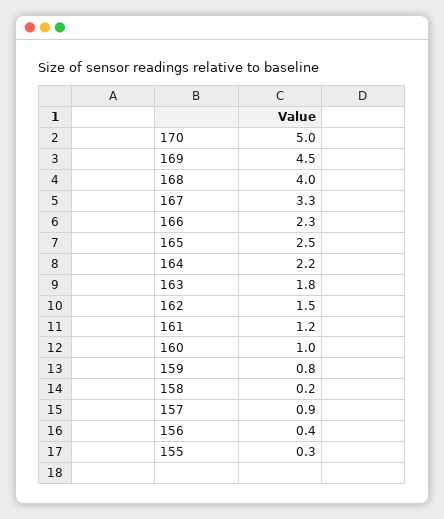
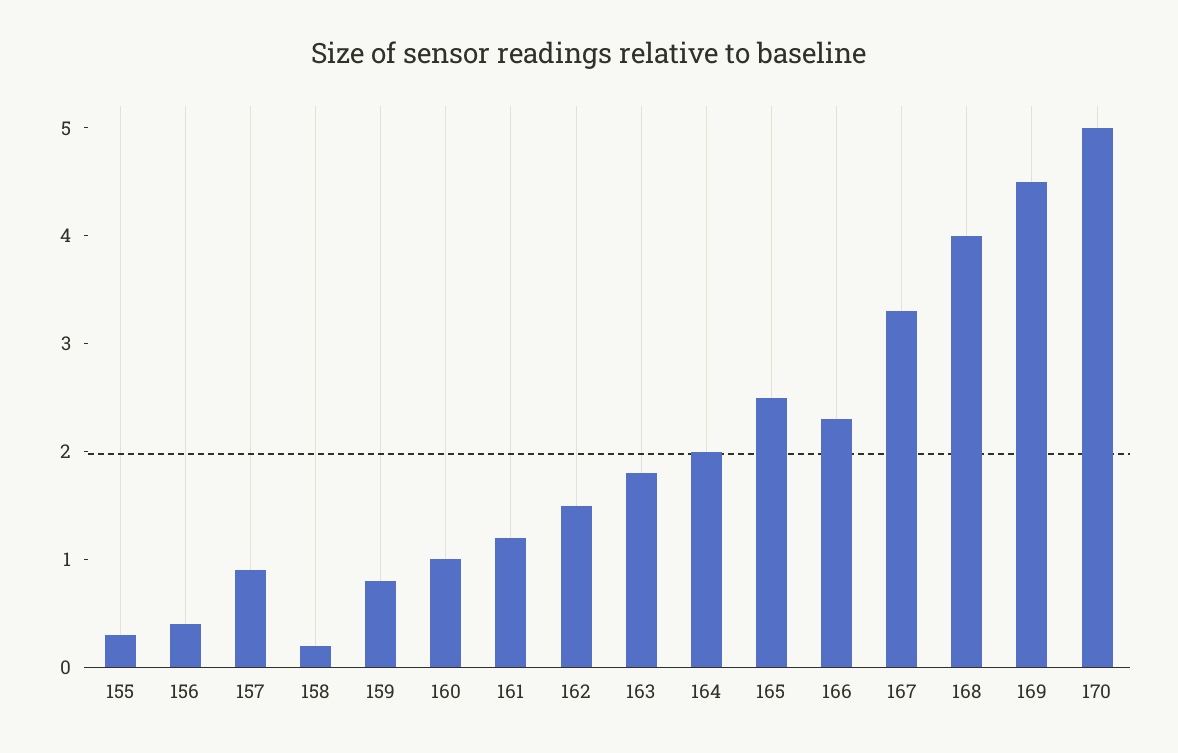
  {
    "170": 5,
    "169": 4.5,
    "168": 4,
    "167": 3.3,
    "166": 2.3,
    "165": 2.5,
-   "164": 2.2,
+   "164": 2,
    "163": 1.8,
    "162": 1.5,
    "161": 1.2,
    "160": 1,
    "159": 0.8,
    "158": 0.2,
    "157": 0.9,
    "156": 0.4,
    "155": 0.3
  }

